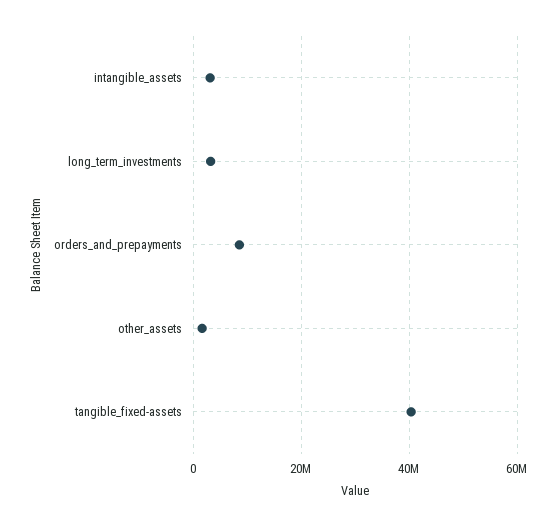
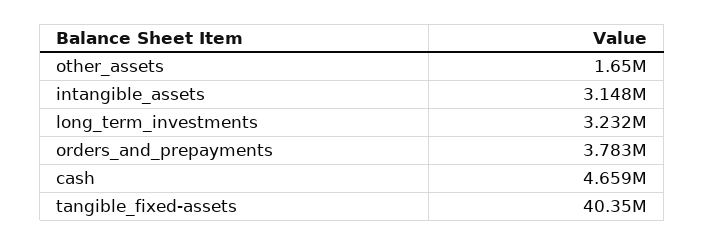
  {
    "intangible_assets": 3148000,
    "long_term_investments": 3232000,
-   "orders_and_prepayments": 8000000,
+   "orders_and_prepayments": 3783000,
    "other_assets": 1650000,
-   "tangible_fixed-assets": 40350000
+   "tangible_fixed-assets": 40350000,
+   "cash": 4659000
  }

